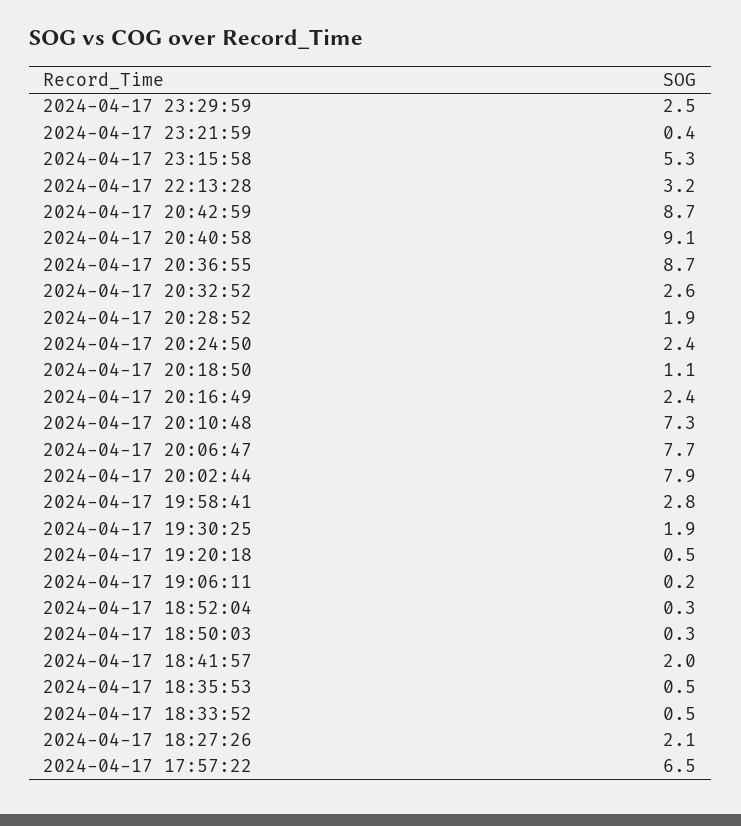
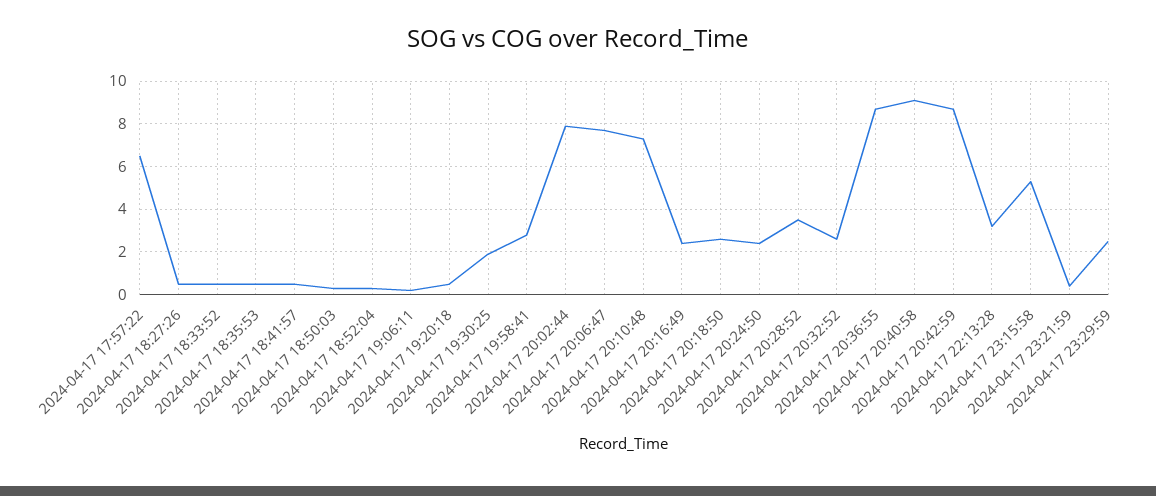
  {
    "2024-04-17 23:29:59": 2.5,
    "2024-04-17 23:21:59": 0.4,
    "2024-04-17 23:15:58": 5.3,
    "2024-04-17 22:13:28": 3.2,
    "2024-04-17 20:42:59": 8.7,
    "2024-04-17 20:40:58": 9.1,
    "2024-04-17 20:36:55": 8.7,
    "2024-04-17 20:32:52": 2.6,
-   "2024-04-17 20:28:52": 1.9,
+   "2024-04-17 20:28:52": 3.5,
    "2024-04-17 20:24:50": 2.4,
-   "2024-04-17 20:18:50": 1.1,
+   "2024-04-17 20:18:50": 2.5,
    "2024-04-17 20:16:49": 2.4,
    "2024-04-17 20:10:48": 7.3,
    "2024-04-17 20:06:47": 7.7,
    "2024-04-17 20:02:44": 7.9,
    "2024-04-17 19:58:41": 2.8,
    "2024-04-17 19:30:25": 1.9,
    "2024-04-17 19:20:18": 0.5,
    "2024-04-17 19:06:11": 0.2,
    "2024-04-17 18:52:04": 0.3,
    "2024-04-17 18:50:03": 0.3,
-   "2024-04-17 18:41:57": 2,
+   "2024-04-17 18:41:57": 0.5,
    "2024-04-17 18:35:53": 0.5,
    "2024-04-17 18:33:52": 0.5,
-   "2024-04-17 18:27:26": 2.1,
+   "2024-04-17 18:27:26": 0.5,
    "2024-04-17 17:57:22": 6.5
  }

